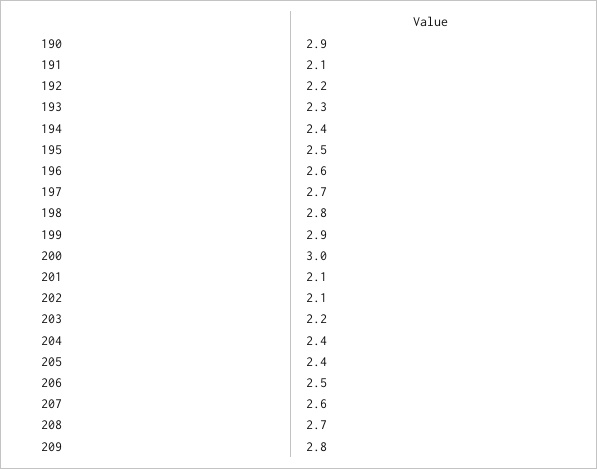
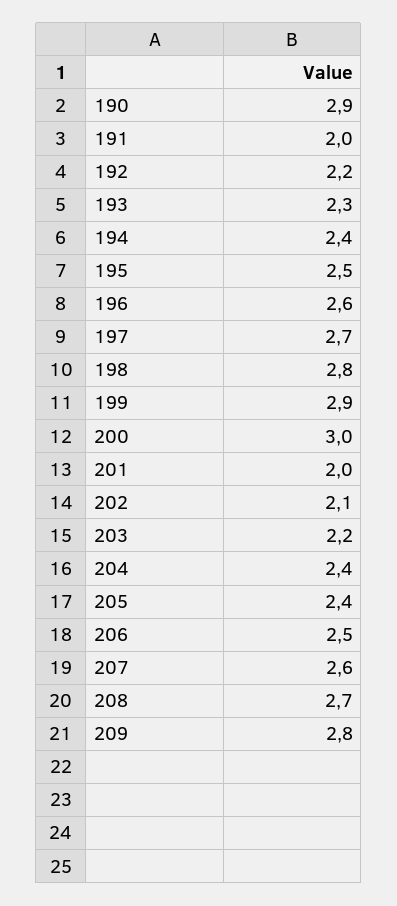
  {
    "190": 2.9,
-   "191": 2.1,
+   "191": 2,
    "192": 2.2,
    "193": 2.3,
    "194": 2.4,
    "195": 2.5,
    "196": 2.6,
    "197": 2.7,
    "198": 2.8,
    "199": 2.9,
    "200": 3,
-   "201": 2.1,
+   "201": 2,
    "202": 2.1,
    "203": 2.2,
    "204": 2.4,
    "205": 2.4,
    "206": 2.5,
    "207": 2.6,
    "208": 2.7,
    "209": 2.8
  }

